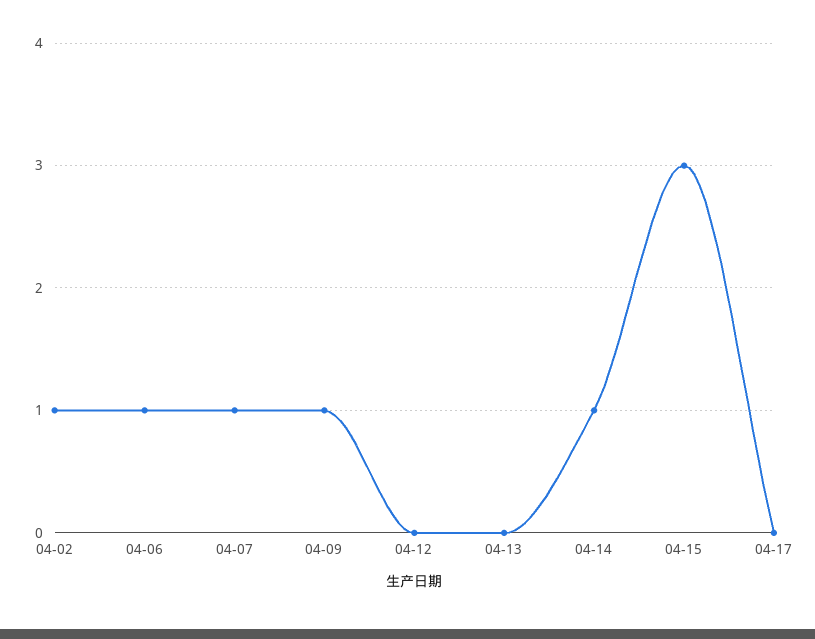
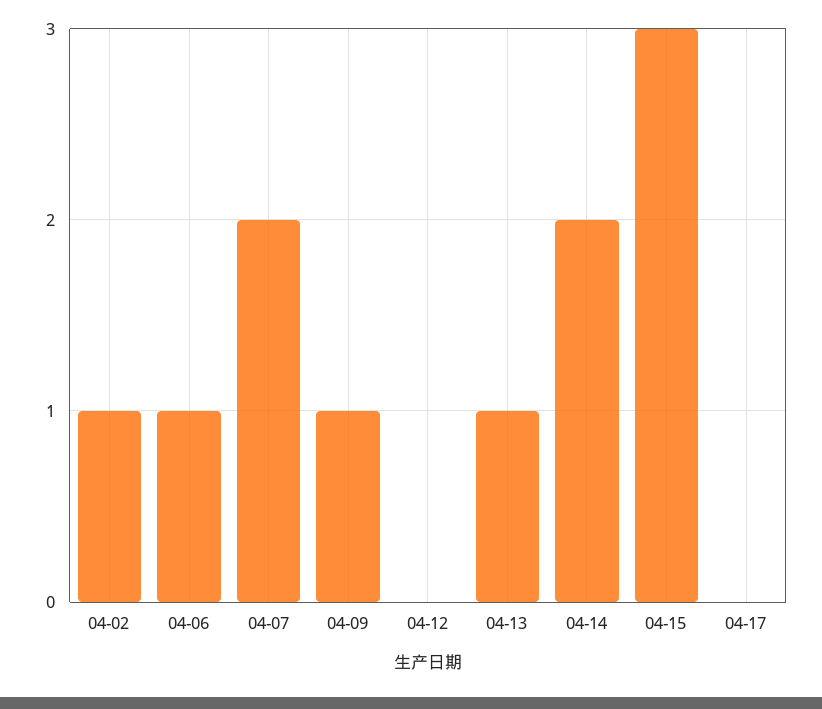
  {
    "04-02": 1,
    "04-06": 1,
-   "04-07": 1,
+   "04-07": 2,
    "04-09": 1,
    "04-12": 0,
-   "04-13": 0,
+   "04-13": 1,
-   "04-14": 1,
+   "04-14": 2,
    "04-15": 3,
    "04-17": 0
  }

